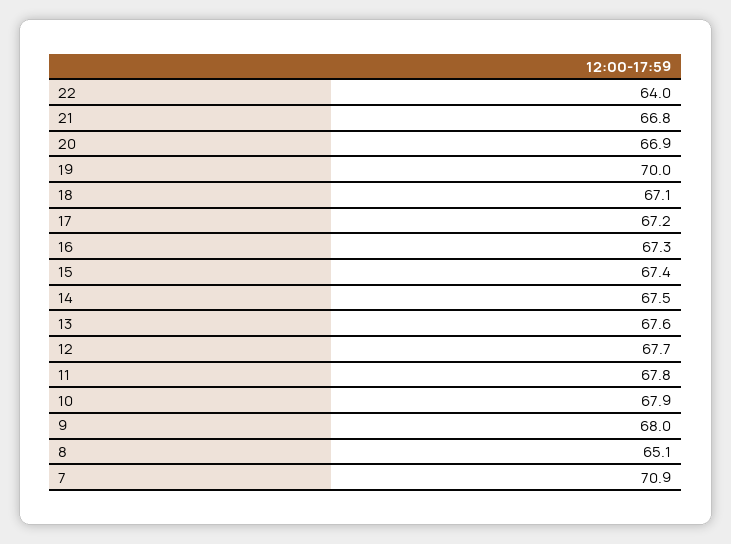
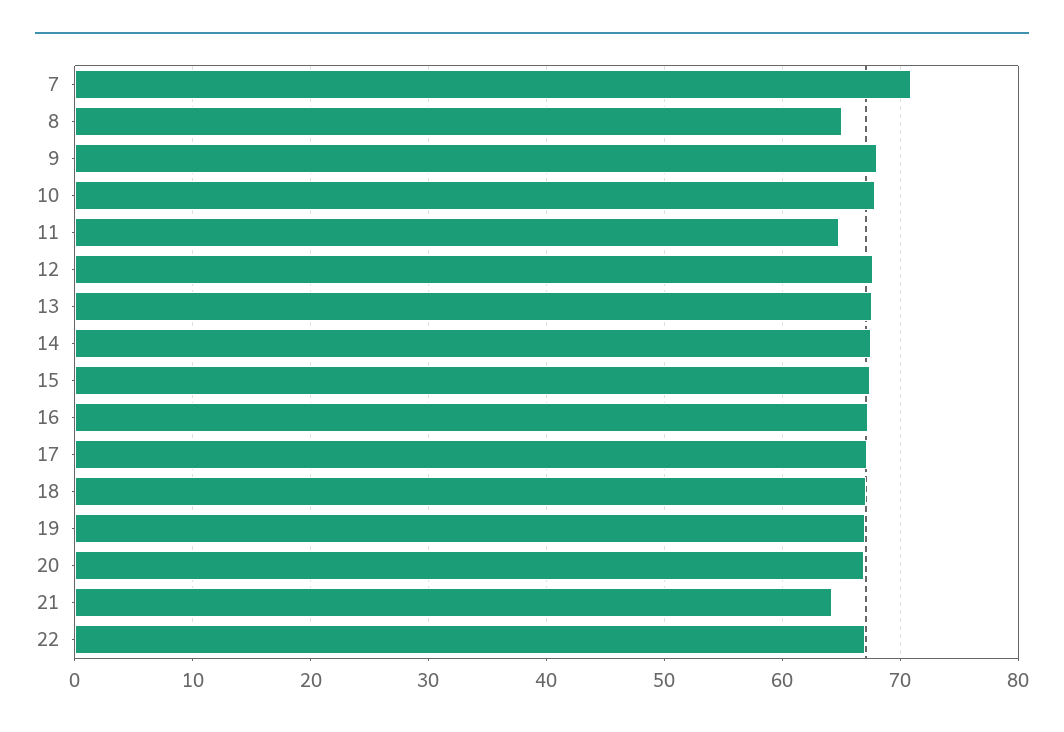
  {
-   "22": 64,
+   "22": 67,
-   "21": 66.8,
+   "21": 64,
    "20": 66.9,
-   "19": 70,
+   "19": 67,
    "18": 67.1,
    "17": 67.2,
    "16": 67.3,
    "15": 67.4,
    "14": 67.5,
    "13": 67.6,
    "12": 67.7,
-   "11": 67.8,
+   "11": 65,
    "10": 67.9,
    "9": 68,
    "8": 65.1,
    "7": 70.9
  }

